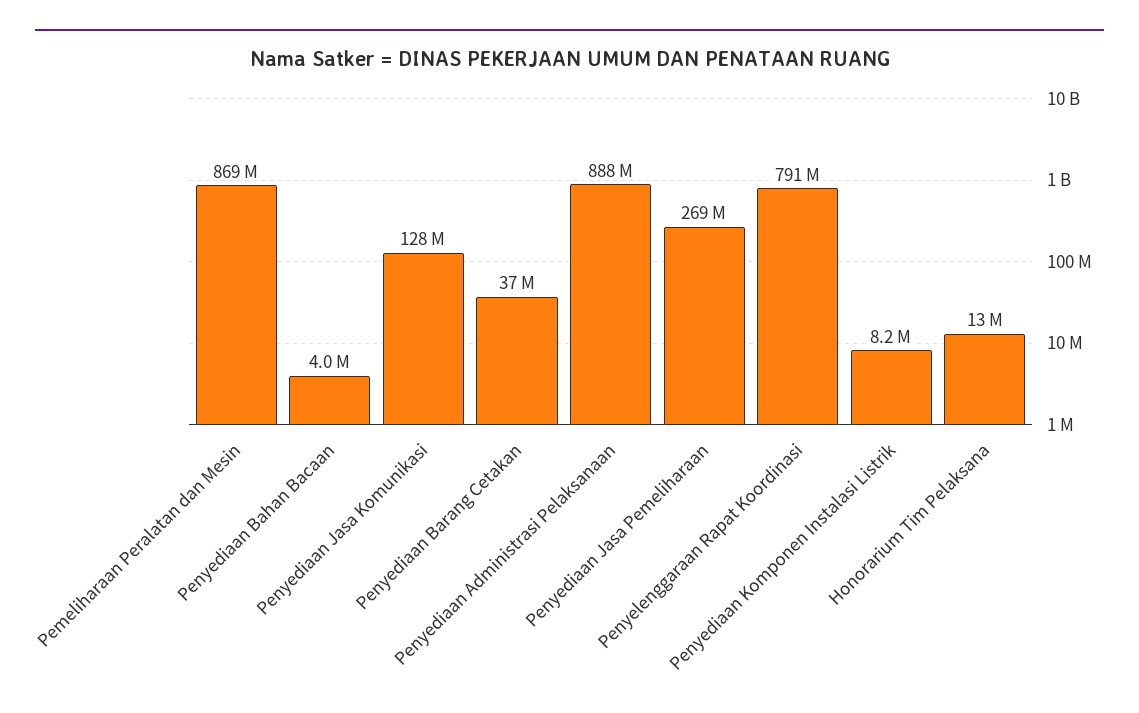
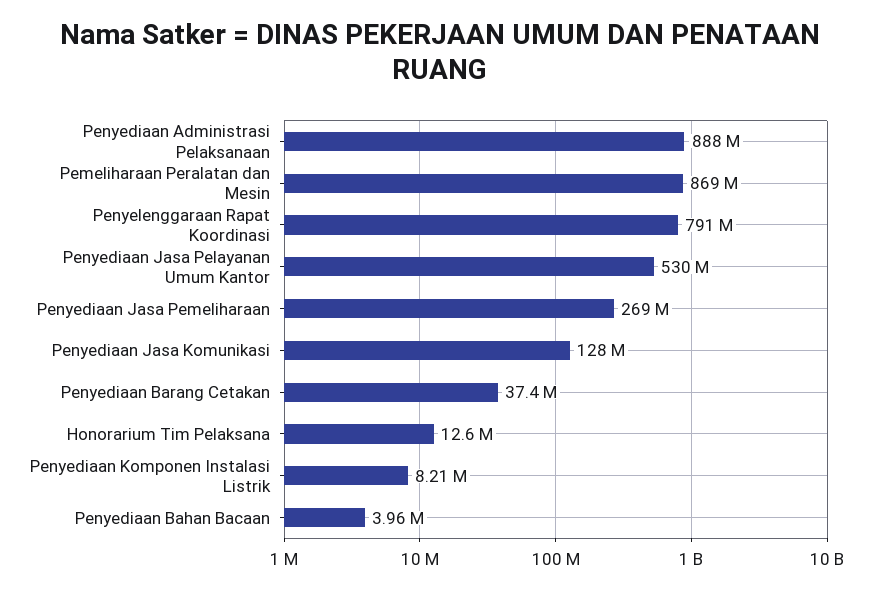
  {
    "Pemeliharaan Peralatan dan Mesin": 869000000,
    "Penyediaan Bahan Bacaan": 3960000,
    "Penyediaan Jasa Komunikasi": 128000000,
    "Penyediaan Barang Cetakan": 37400000,
    "Penyediaan Administrasi Pelaksanaan": 888000000,
    "Penyediaan Jasa Pemeliharaan": 269000000,
    "Penyelenggaraan Rapat Koordinasi": 791000000,
    "Penyediaan Komponen Instalasi Listrik": 8210000,
-   "Honorarium Tim Pelaksana": 12600000
+   "Honorarium Tim Pelaksana": 12600000,
+   "Penyediaan Jasa Pelayanan Umum Kantor": 530000000
  }

